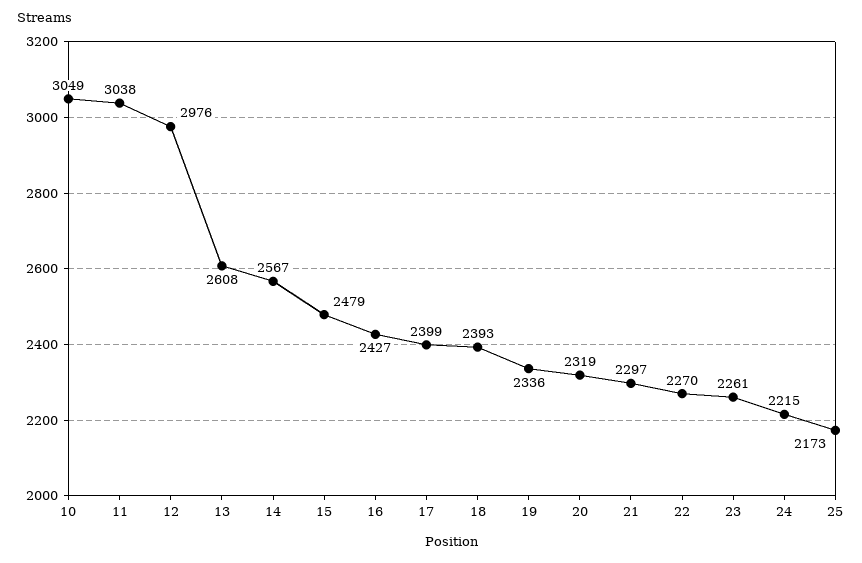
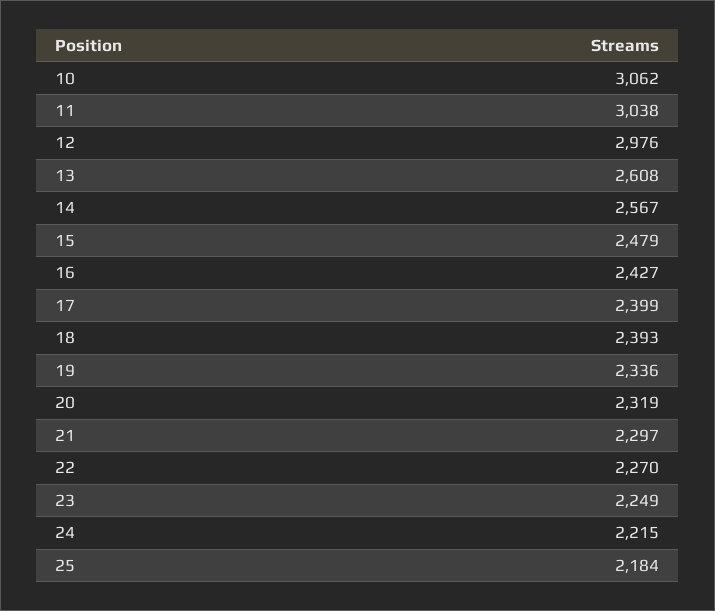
  {
-   "10": 3049,
+   "10": 3062,
    "11": 3038,
    "12": 2976,
    "13": 2608,
    "14": 2567,
    "15": 2479,
    "16": 2427,
    "17": 2399,
    "18": 2393,
    "19": 2336,
    "20": 2319,
    "21": 2297,
    "22": 2270,
-   "23": 2261,
+   "23": 2249,
    "24": 2215,
-   "25": 2173
+   "25": 2184
  }

